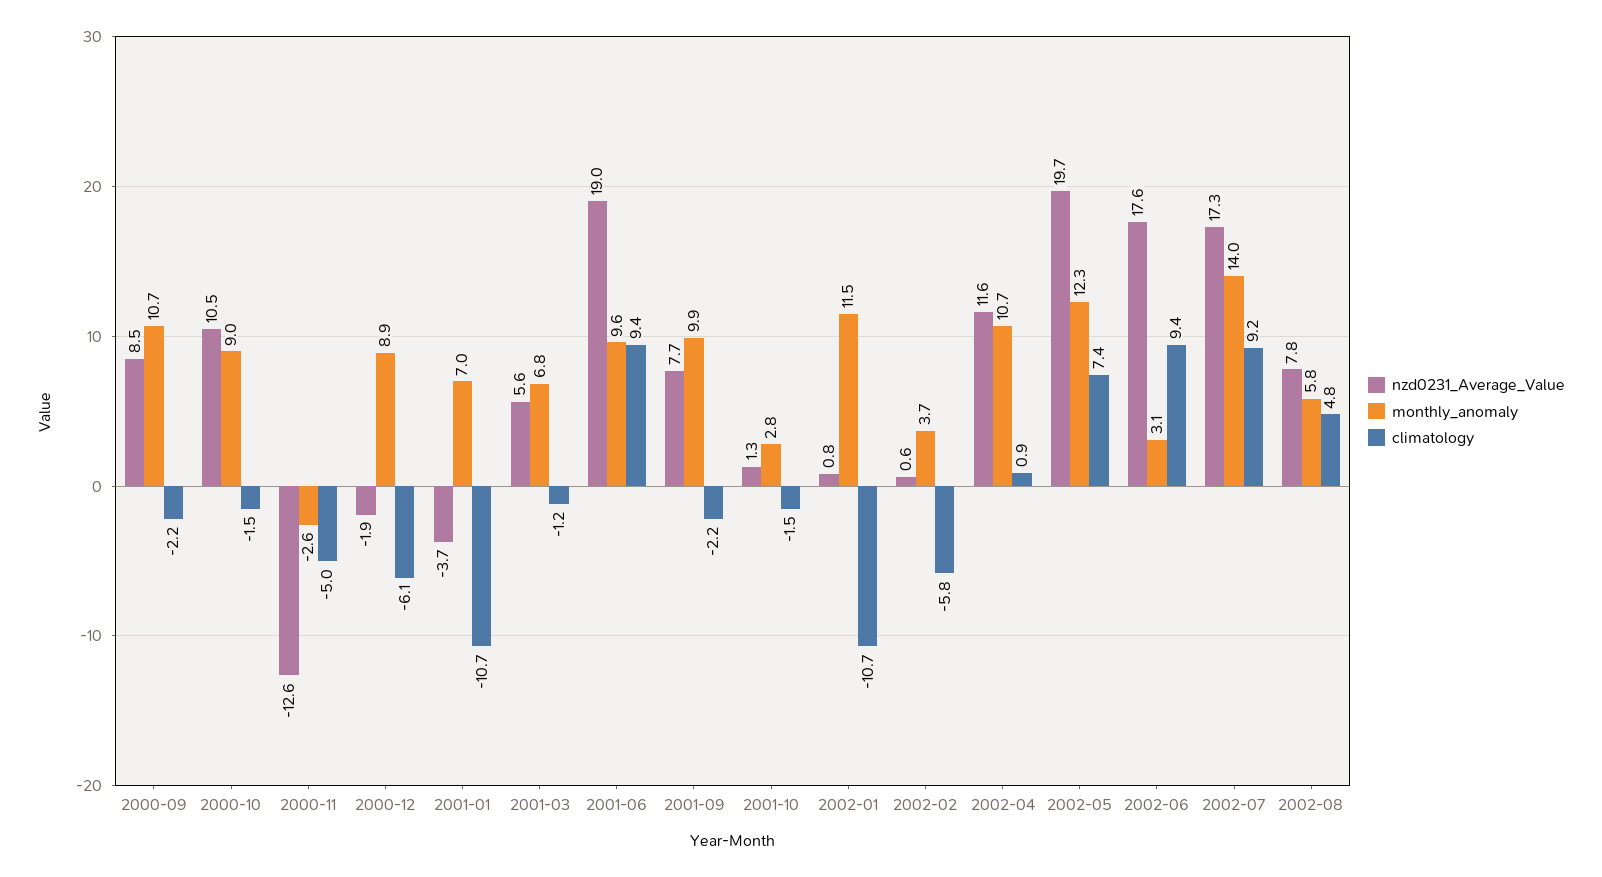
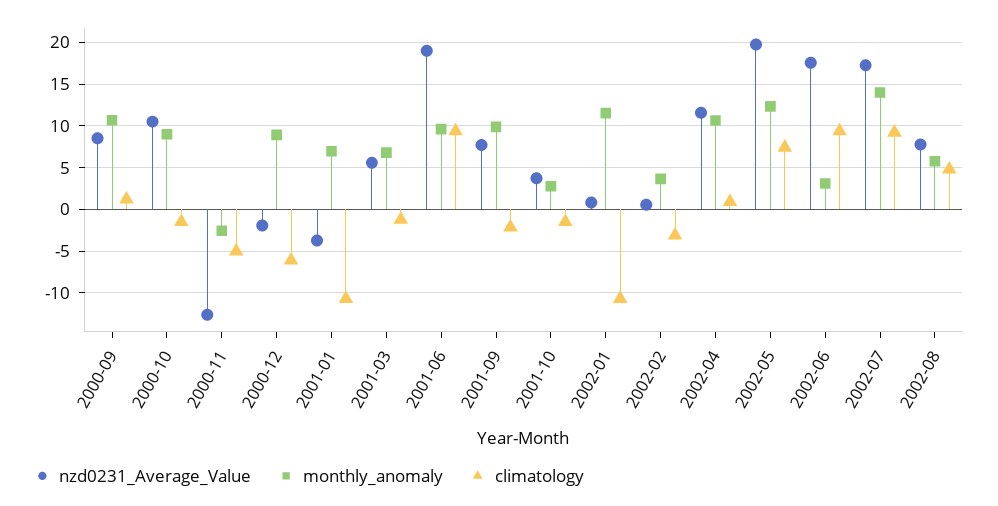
  {
    "nzd0231_Average_Value": {
      "2000-09": 8.5,
      "2000-10": 10.5,
      "2000-11": -12.6,
      "2000-12": -1.9,
      "2001-01": -3.7,
      "2001-03": 5.6,
      "2001-06": 19,
      "2001-09": 7.7,
-     "2001-10": 1.3,
+     "2001-10": 4,
      "2002-01": 0.8,
      "2002-02": 0.6,
      "2002-04": 11.6,
      "2002-05": 19.7,
      "2002-06": 17.6,
      "2002-07": 17.3,
      "2002-08": 7.8
    },
    "monthly_anomaly": {
      "2000-09": 10.7,
      "2000-10": 9,
      "2000-11": -2.6,
      "2000-12": 8.9,
      "2001-01": 7,
      "2001-03": 6.8,
      "2001-06": 9.6,
      "2001-09": 9.9,
      "2001-10": 2.8,
      "2002-01": 11.5,
      "2002-02": 3.7,
      "2002-04": 10.7,
      "2002-05": 12.3,
      "2002-06": 3.1,
      "2002-07": 14,
      "2002-08": 5.8
    },
    "climatology": {
-     "2000-09": -2.2,
+     "2000-09": 1,
      "2000-10": -1.5,
      "2000-11": -5,
      "2000-12": -6.1,
      "2001-01": -10.7,
      "2001-03": -1.2,
      "2001-06": 9.4,
      "2001-09": -2.2,
      "2001-10": -1.5,
      "2002-01": -10.7,
-     "2002-02": -5.8,
+     "2002-02": -3,
      "2002-04": 0.9,
      "2002-05": 7.4,
      "2002-06": 9.4,
      "2002-07": 9.2,
      "2002-08": 4.8
    }
  }

